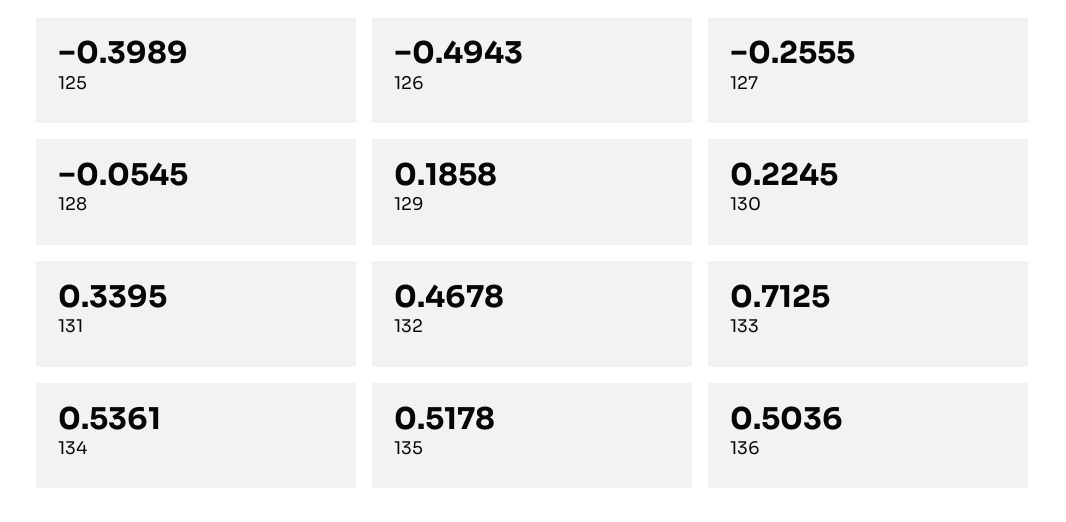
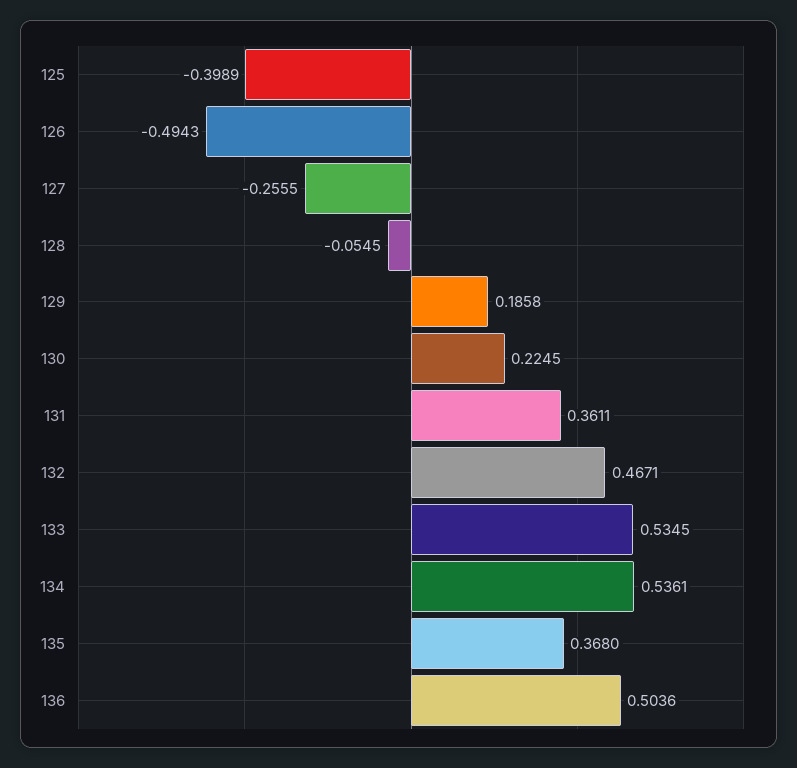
  {
    "125": -0.3989,
    "126": -0.4943,
    "127": -0.2555,
    "128": -0.0545,
    "129": 0.1858,
    "130": 0.2245,
-   "131": 0.3395,
+   "131": 0.3611,
-   "132": 0.4678,
+   "132": 0.4671,
-   "133": 0.7125,
+   "133": 0.5345,
    "134": 0.5361,
-   "135": 0.5178,
+   "135": 0.368,
    "136": 0.5036
  }

